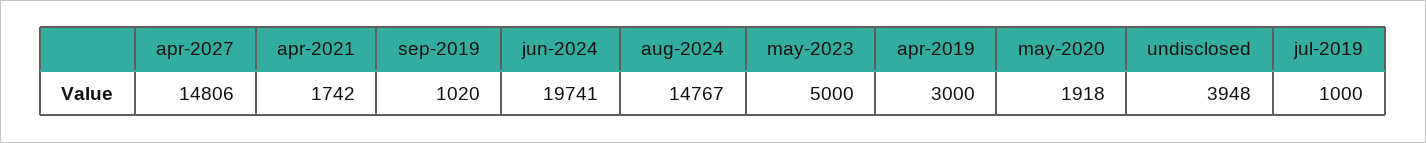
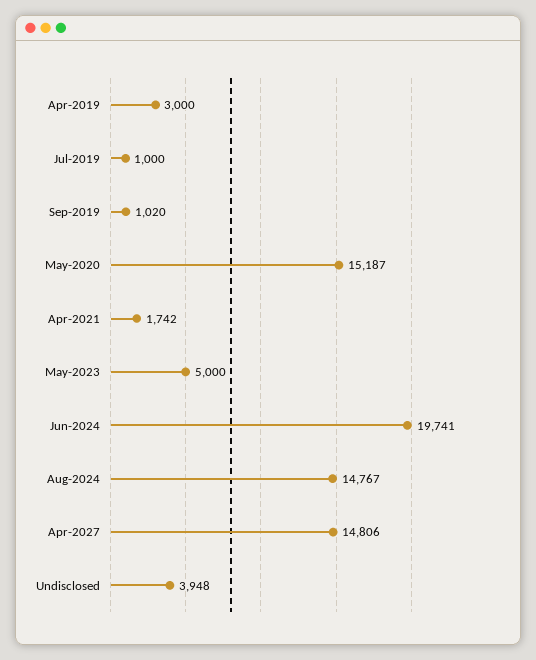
  {
    "apr-2027": 14806,
    "apr-2021": 1742,
    "sep-2019": 1020,
    "jun-2024": 19741,
    "aug-2024": 14767,
    "may-2023": 5000,
    "apr-2019": 3000,
-   "may-2020": 1918,
+   "may-2020": 15187,
    "undisclosed": 3948,
    "jul-2019": 1000
  }

